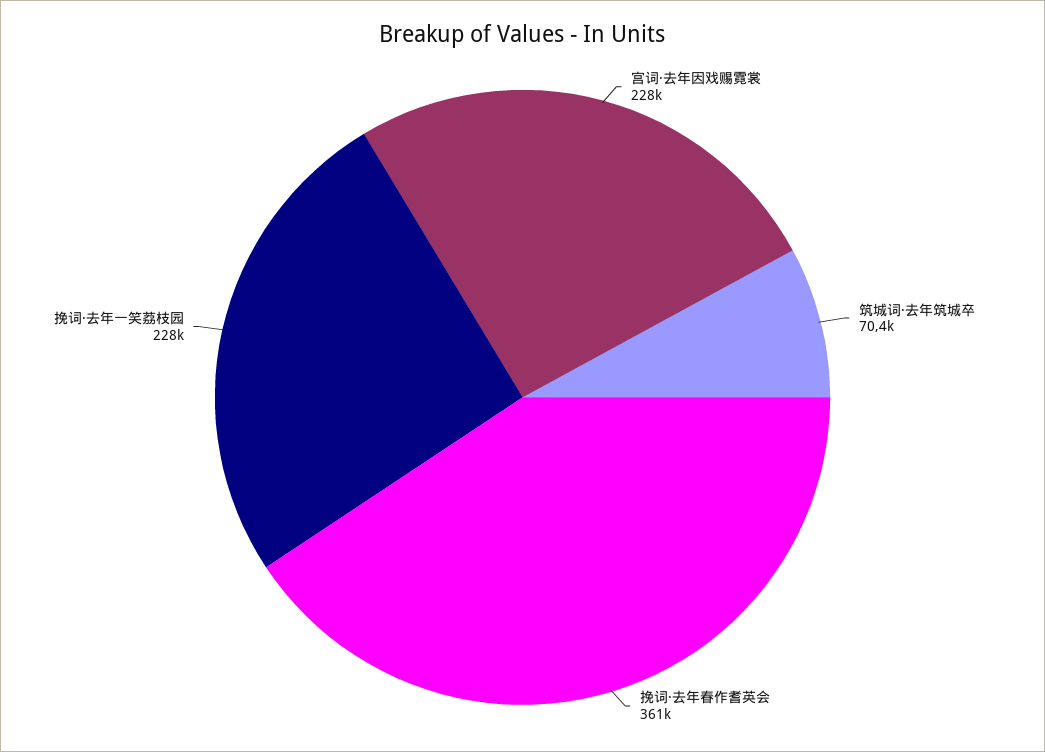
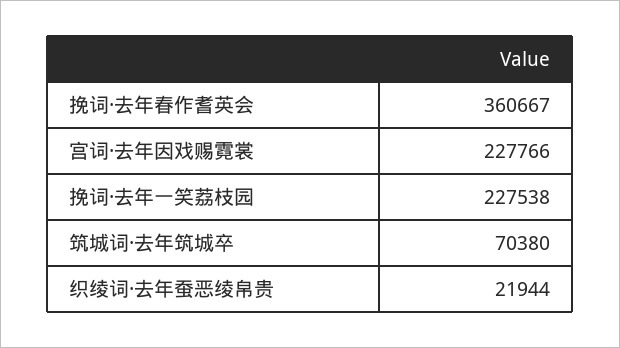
  {
    "宫词·去年因戏赐霓裳": 227766,
    "筑城词·去年筑城卒": 70380,
    "挽词·去年春作耆英会": 360667,
-   "挽词·去年一笑荔枝园": 227538
+   "挽词·去年一笑荔枝园": 227538,
+   "织绫词·去年蚕恶绫帛贵": 21944
  }

